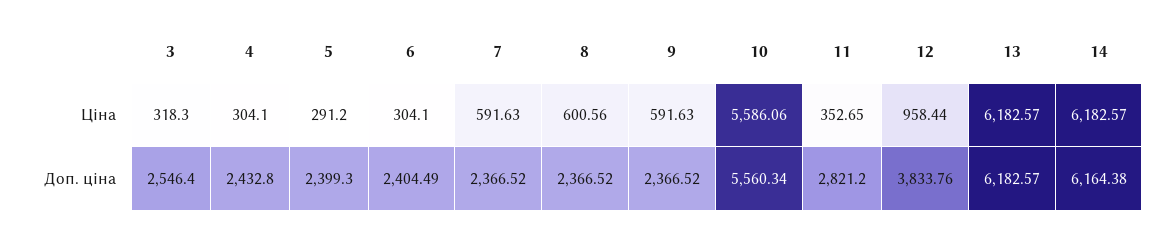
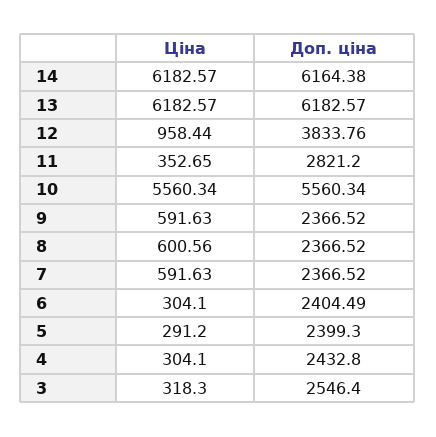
  {
    "3": {
      "Ціна": 318.3,
      "Доп. ціна": 2546.4
    },
    "4": {
      "Ціна": 304.1,
      "Доп. ціна": 2432.8
    },
    "5": {
      "Ціна": 291.2,
      "Доп. ціна": 2399.3
    },
    "6": {
      "Ціна": 304.1,
      "Доп. ціна": 2404.49
    },
    "7": {
      "Ціна": 591.63,
      "Доп. ціна": 2366.52
    },
    "8": {
      "Ціна": 600.56,
      "Доп. ціна": 2366.52
    },
    "9": {
      "Ціна": 591.63,
      "Доп. ціна": 2366.52
    },
    "10": {
-     "Ціна": 5586.06,
+     "Ціна": 5560.34,
      "Доп. ціна": 5560.34
    },
    "11": {
      "Ціна": 352.65,
      "Доп. ціна": 2821.2
    },
    "12": {
      "Ціна": 958.44,
      "Доп. ціна": 3833.76
    },
    "13": {
      "Ціна": 6182.57,
      "Доп. ціна": 6182.57
    },
    "14": {
      "Ціна": 6182.57,
      "Доп. ціна": 6164.38
    }
  }

